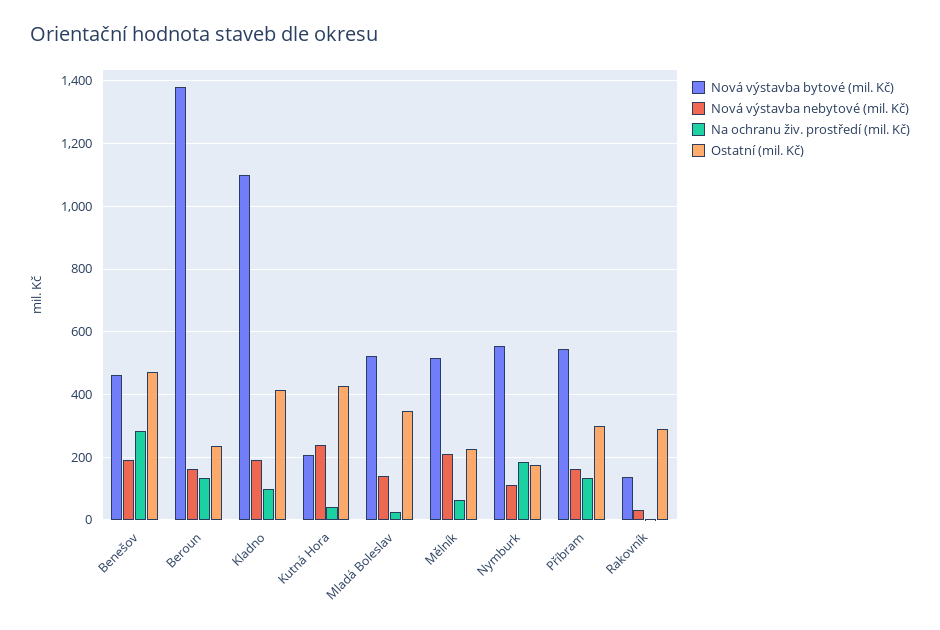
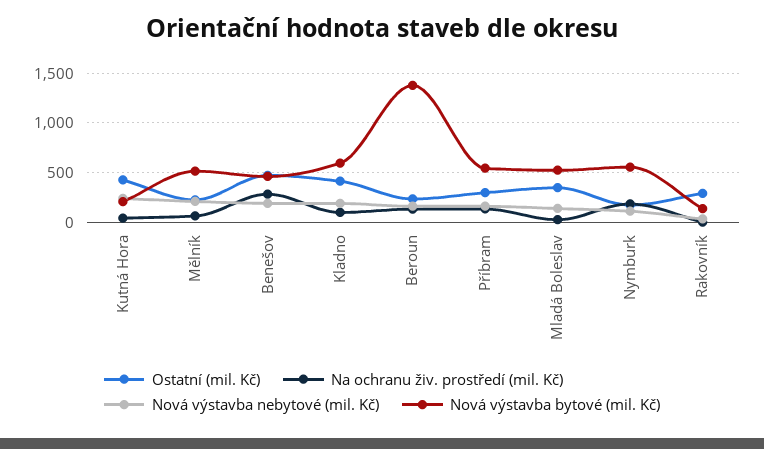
  {
    "Nová výstavba bytové (mil. Kč)": {
      "Benešov": 460,
      "Beroun": 1380,
-     "Kladno": 1100,
+     "Kladno": 600,
      "Kutná Hora": 200,
      "Mladá Boleslav": 520,
      "Mělník": 520,
      "Nymburk": 560,
      "Příbram": 540,
      "Rakovník": 140
    },
    "Nová výstavba nebytové (mil. Kč)": {
      "Benešov": 200,
      "Beroun": 160,
      "Kladno": 200,
      "Kutná Hora": 240,
      "Mladá Boleslav": 140,
      "Mělník": 220,
      "Nymburk": 120,
      "Příbram": 160,
      "Rakovník": 40
    },
    "Na ochranu živ. prostředí (mil. Kč)": {
      "Benešov": 280,
      "Beroun": 140,
      "Kladno": 100,
      "Kutná Hora": 40,
      "Mladá Boleslav": 20,
      "Mělník": 60,
      "Nymburk": 180,
      "Příbram": 140,
      "Rakovník": 0
    },
    "Ostatní (mil. Kč)": {
      "Benešov": 480,
      "Beroun": 240,
      "Kladno": 420,
      "Kutná Hora": 420,
      "Mladá Boleslav": 340,
      "Mělník": 220,
      "Nymburk": 180,
      "Příbram": 300,
      "Rakovník": 300
    }
  }

